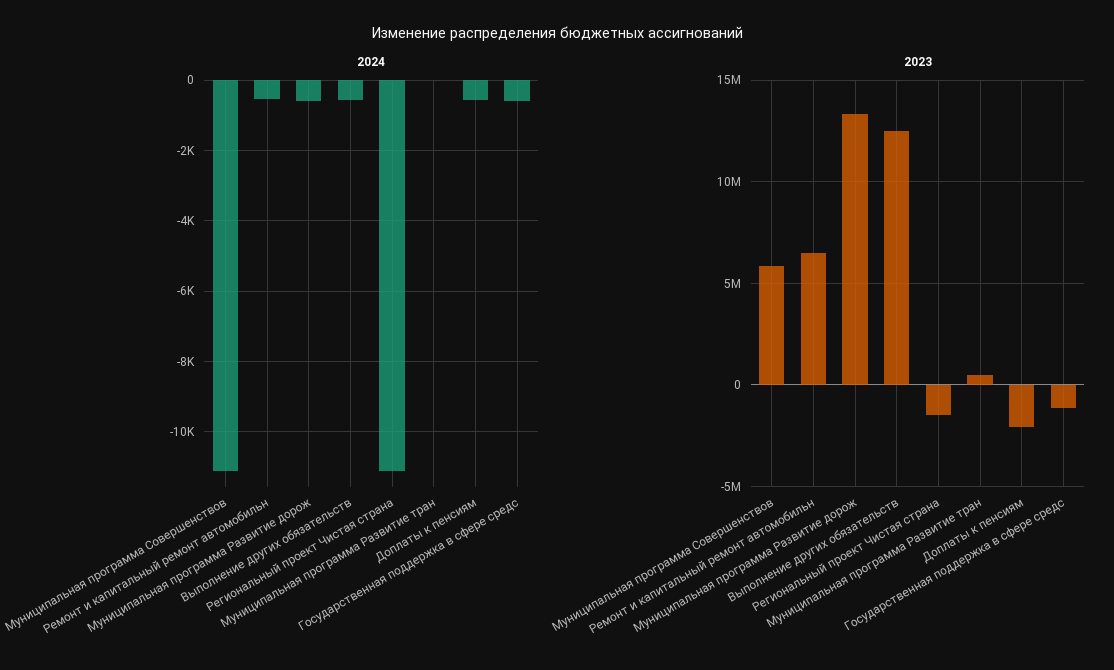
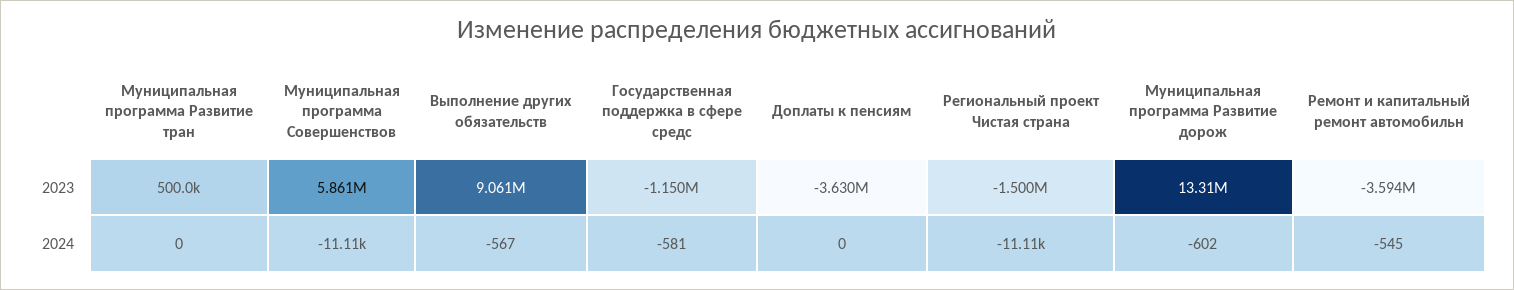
  {
    "2024": {
      "Муниципальная программа Совершенствов": -11110,
      "Ремонт и капитальный ремонт автомобильн": -545,
      "Муниципальная программа Развитие дорож": -602,
      "Выполнение других обязательств": -567,
      "Региональный проект Чистая страна": -11110,
      "Муниципальная программа Развитие тран": 0,
-     "Доплаты к пенсиям": -600,
+     "Доплаты к пенсиям": 0,
      "Государственная поддержка в сфере средс": -581
    },
    "2023": {
      "Муниципальная программа Совершенствов": 5861000,
-     "Ремонт и капитальный ремонт автомобильн": 6500000,
+     "Ремонт и капитальный ремонт автомобильн": -3594000,
      "Муниципальная программа Развитие дорож": 13310000,
-     "Выполнение других обязательств": 12500000,
+     "Выполнение других обязательств": 9061000,
      "Региональный проект Чистая страна": -1500000,
      "Муниципальная программа Развитие тран": 500000,
-     "Доплаты к пенсиям": -2000000,
+     "Доплаты к пенсиям": -3630000,
      "Государственная поддержка в сфере средс": -1150000
    }
  }

